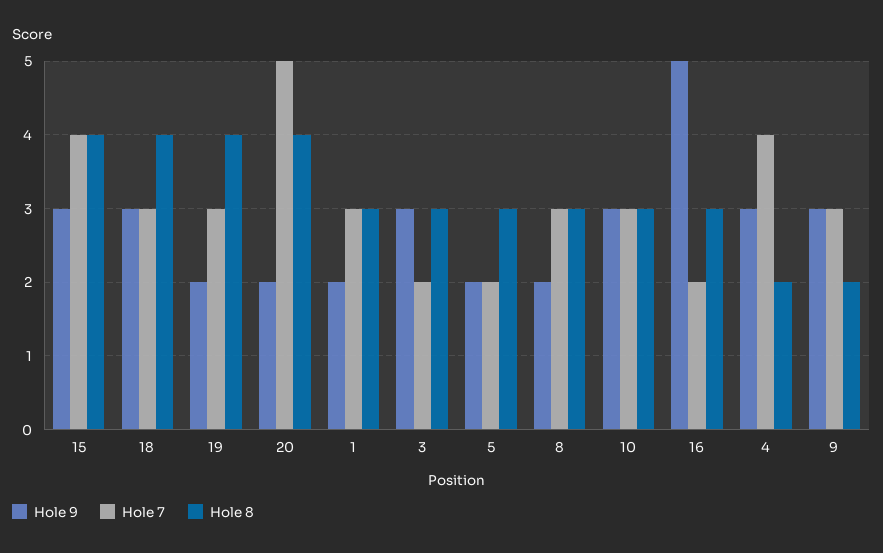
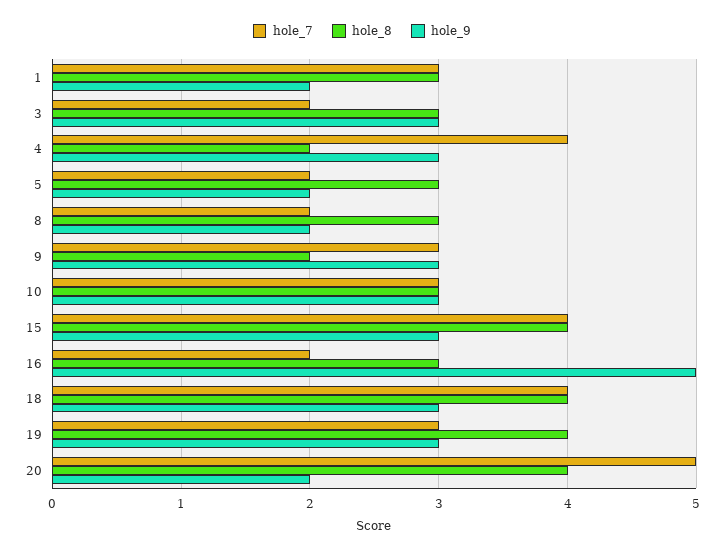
  {
    "Hole 9": {
      "15": 3,
      "18": 3,
-     "19": 2,
+     "19": 3,
      "20": 2,
      "1": 2,
      "3": 3,
      "5": 2,
      "8": 2,
      "10": 3,
      "16": 5,
      "4": 3,
      "9": 3
    },
    "Hole 7": {
      "15": 4,
-     "18": 3,
+     "18": 4,
      "19": 3,
      "20": 5,
      "1": 3,
      "3": 2,
      "5": 2,
-     "8": 3,
+     "8": 2,
      "10": 3,
      "16": 2,
      "4": 4,
      "9": 3
    },
    "Hole 8": {
      "15": 4,
      "18": 4,
      "19": 4,
      "20": 4,
      "1": 3,
      "3": 3,
      "5": 3,
      "8": 3,
      "10": 3,
      "16": 3,
      "4": 2,
      "9": 2
    }
  }

